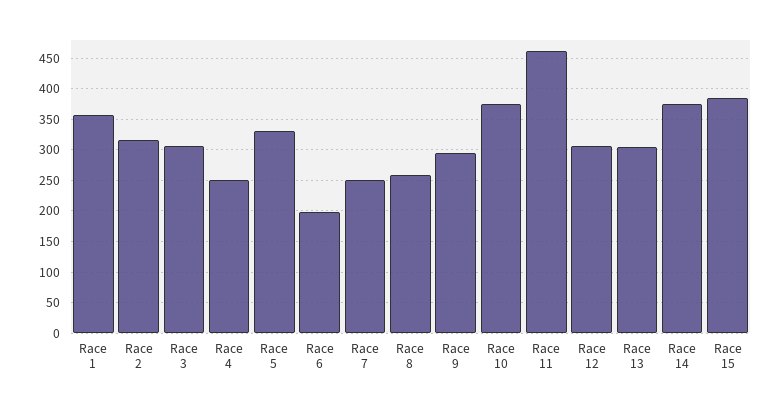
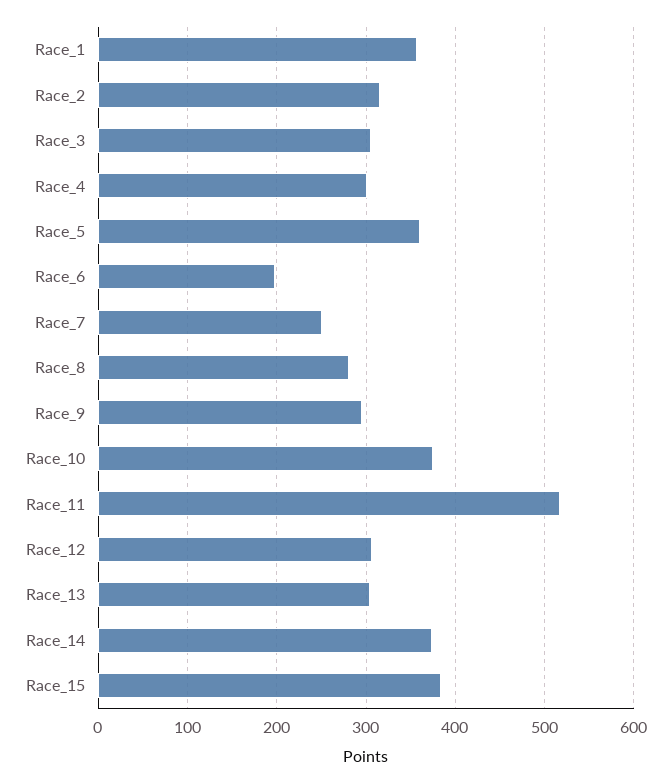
  {
    "Race 1": 360,
    "Race 2": 320,
    "Race 3": 310,
-   "Race 4": 250,
+   "Race 4": 300,
-   "Race 5": 330,
+   "Race 5": 360,
    "Race 6": 200,
    "Race 7": 250,
-   "Race 8": 260,
+   "Race 8": 280,
    "Race 9": 300,
    "Race 10": 380,
-   "Race 11": 460,
+   "Race 11": 520,
    "Race 12": 310,
    "Race 13": 300,
    "Race 14": 370,
    "Race 15": 380
  }

